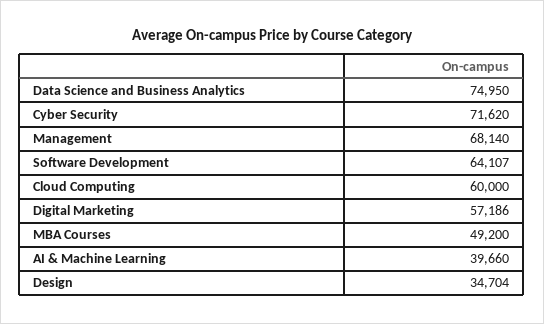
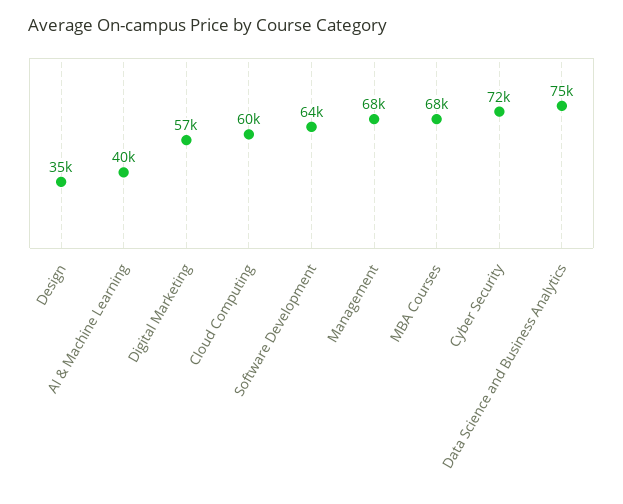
  {
    "Data Science and Business Analytics": 74950,
    "Cyber Security": 71620,
    "Management": 68140,
    "Software Development": 64107,
    "Cloud Computing": 60000,
    "Digital Marketing": 57186,
-   "MBA Courses": 49200,
+   "MBA Courses": 68000,
    "AI & Machine Learning": 39660,
    "Design": 34704
  }

